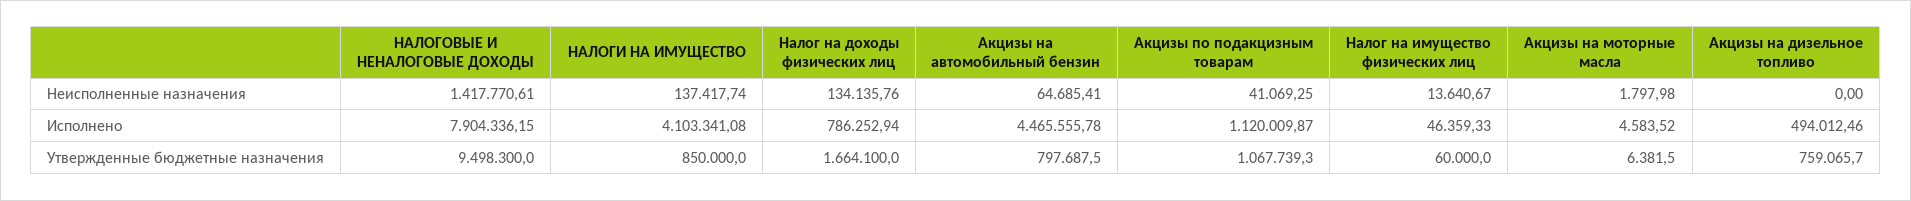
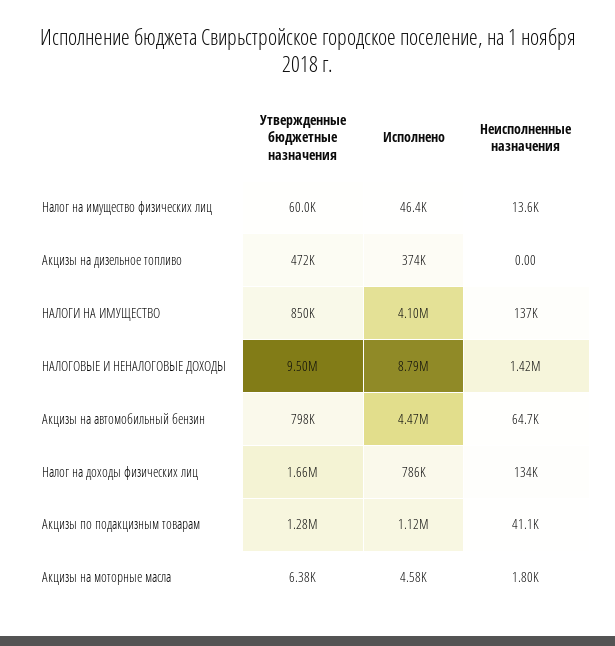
  {
    "НАЛОГОВЫЕ И НЕНАЛОГОВЫЕ ДОХОДЫ": {
      "Неисполненные назначения": 1417770.61,
-     "Исполнено": 7904336.15,
+     "Исполнено": 8790000,
      "Утвержденные бюджетные назначения": 9498300
    },
    "НАЛОГИ НА ИМУЩЕСТВО": {
      "Неисполненные назначения": 137417.74,
      "Исполнено": 4103341.08,
      "Утвержденные бюджетные назначения": 850000
    },
    "Налог на доходы физических лиц": {
      "Неисполненные назначения": 134135.76,
      "Исполнено": 786252.94,
      "Утвержденные бюджетные назначения": 1664100
    },
    "Акцизы на автомобильный бензин": {
      "Неисполненные назначения": 64685.41,
      "Исполнено": 4465555.78,
      "Утвержденные бюджетные назначения": 797687.5
    },
    "Акцизы по подакцизным товарам": {
      "Неисполненные назначения": 41069.25,
      "Исполнено": 1120009.87,
-     "Утвержденные бюджетные назначения": 1067739.3
+     "Утвержденные бюджетные назначения": 1280000
    },
    "Налог на имущество физических лиц": {
      "Неисполненные назначения": 13640.67,
      "Исполнено": 46359.33,
      "Утвержденные бюджетные назначения": 60000
    },
    "Акцизы на моторные масла": {
      "Неисполненные назначения": 1797.98,
      "Исполнено": 4583.52,
      "Утвержденные бюджетные назначения": 6381.5
    },
    "Акцизы на дизельное топливо": {
      "Неисполненные назначения": 0,
-     "Исполнено": 494012.46,
+     "Исполнено": 374000,
-     "Утвержденные бюджетные назначения": 759065.7
+     "Утвержденные бюджетные назначения": 472000
    }
  }

